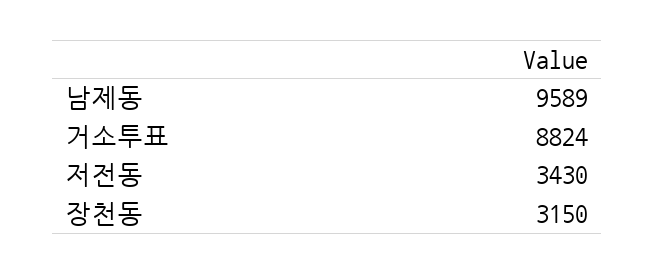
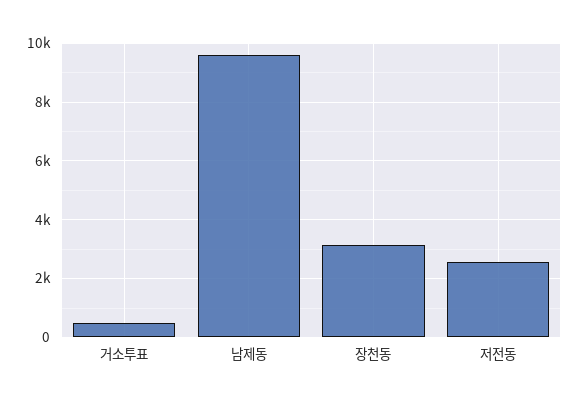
  {
    "남제동": 9589,
-   "거소투표": 8824,
+   "거소투표": 500,
-   "저전동": 3430,
+   "저전동": 2500,
    "장천동": 3150
  }

